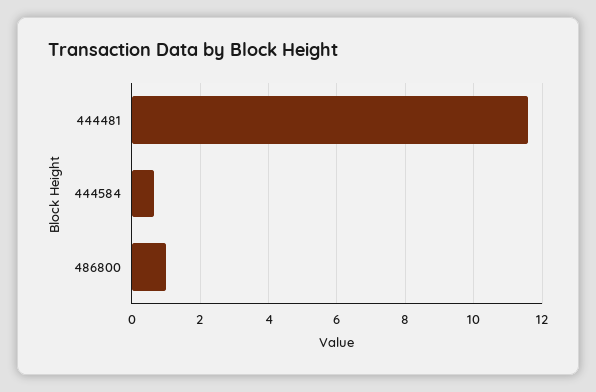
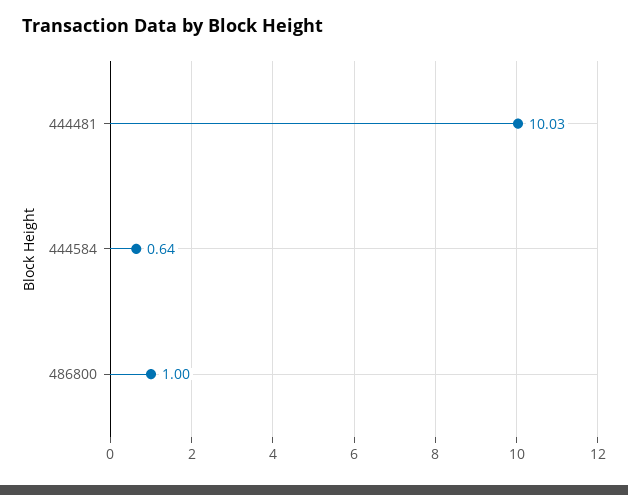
  {
-   "444481": 11.6,
+   "444481": 10.03,
    "444584": 0.64,
    "486800": 1
  }

